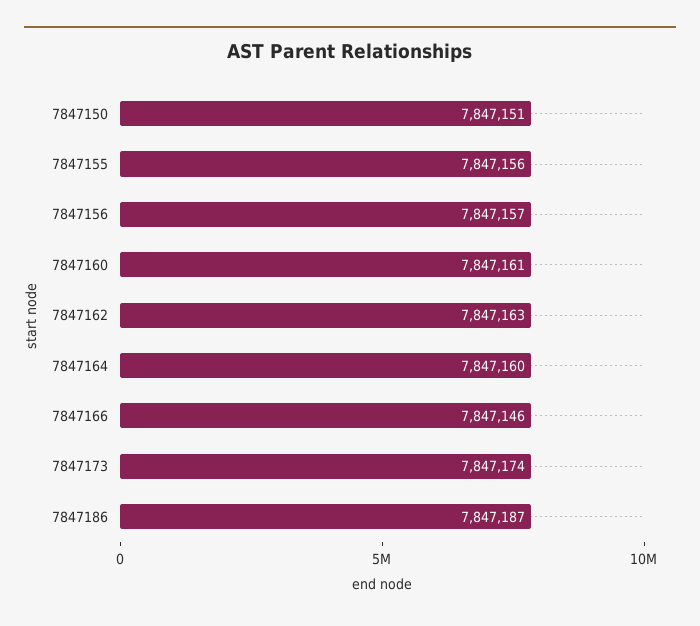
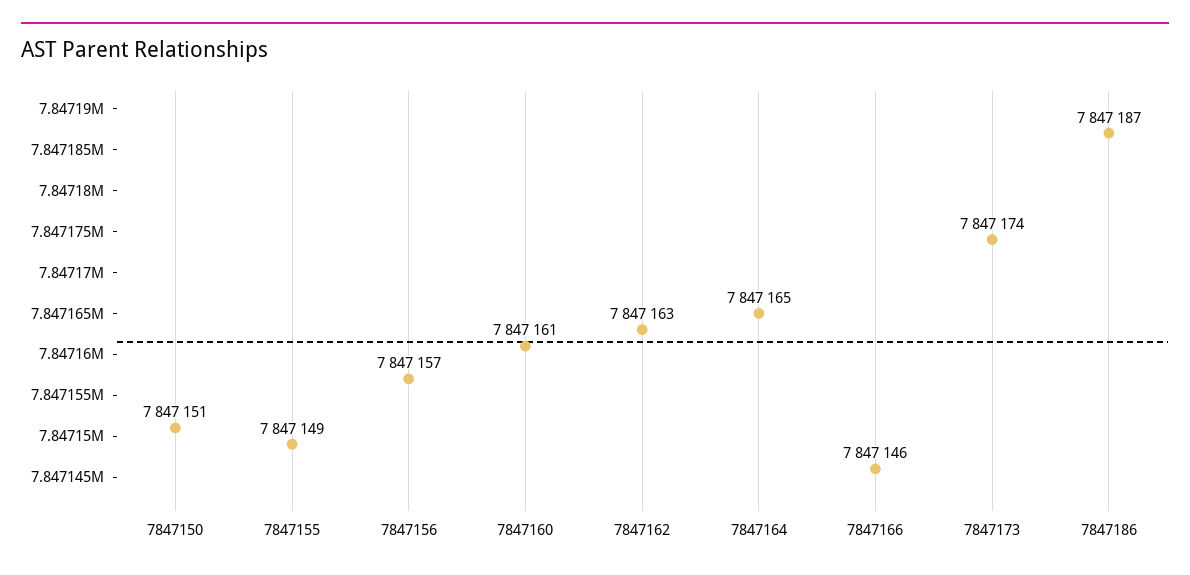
  {
    "7847150": 7847151,
-   "7847155": 7847156,
+   "7847155": 7847149,
    "7847156": 7847157,
    "7847160": 7847161,
    "7847162": 7847163,
-   "7847164": 7847160,
+   "7847164": 7847165,
    "7847166": 7847146,
    "7847173": 7847174,
    "7847186": 7847187
  }

